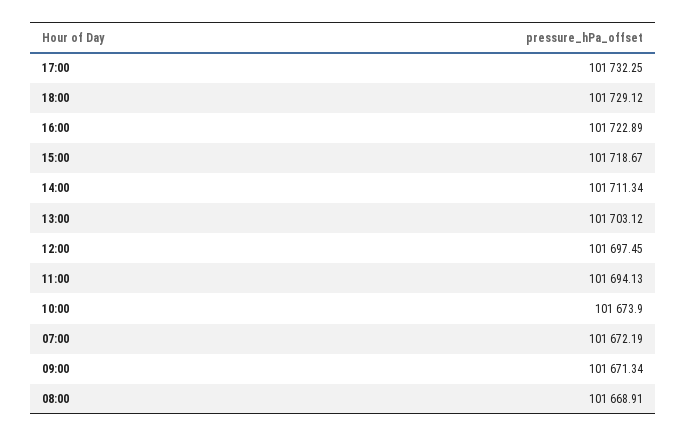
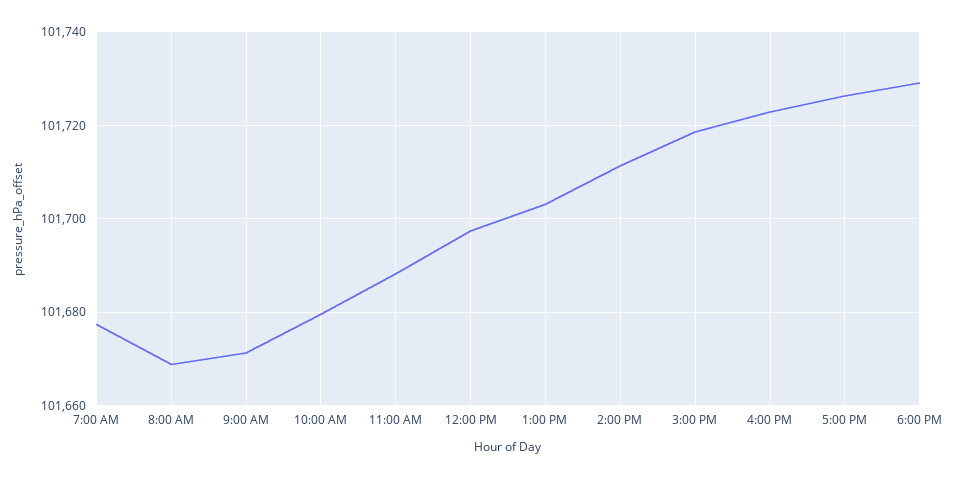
  {
-   "17:00": 101732.25,
+   "17:00": 101726,
    "18:00": 101729.12,
    "16:00": 101722.89,
    "15:00": 101718.67,
    "14:00": 101711.34,
    "13:00": 101703.12,
    "12:00": 101697.45,
-   "11:00": 101694.13,
+   "11:00": 101688,
-   "10:00": 101673.9,
+   "10:00": 101680,
-   "07:00": 101672.19,
+   "07:00": 101678,
    "09:00": 101671.34,
    "08:00": 101668.91
  }

